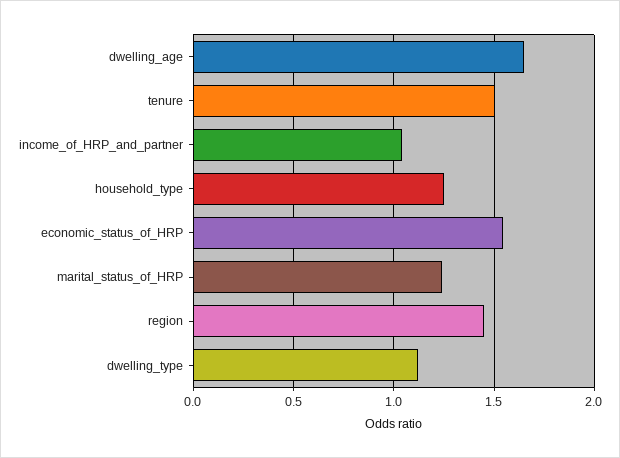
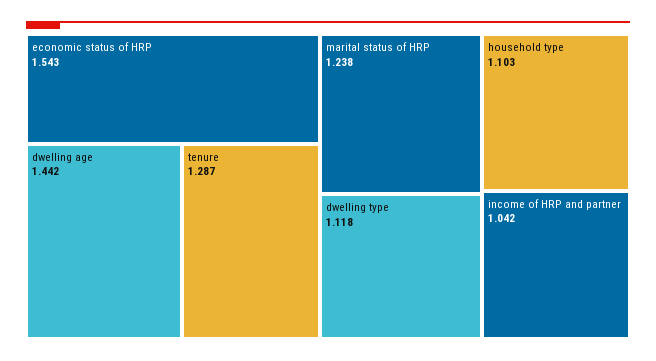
  {
-   "dwelling_age": 1.65,
+   "dwelling_age": 1.442,
-   "tenure": 1.5,
+   "tenure": 1.287,
    "income_of_HRP_and_partner": 1.042,
-   "household_type": 1.25,
+   "household_type": 1.103,
    "economic_status_of_HRP": 1.543,
    "marital_status_of_HRP": 1.238,
-   "region": 1.45,
    "dwelling_type": 1.118
  }

